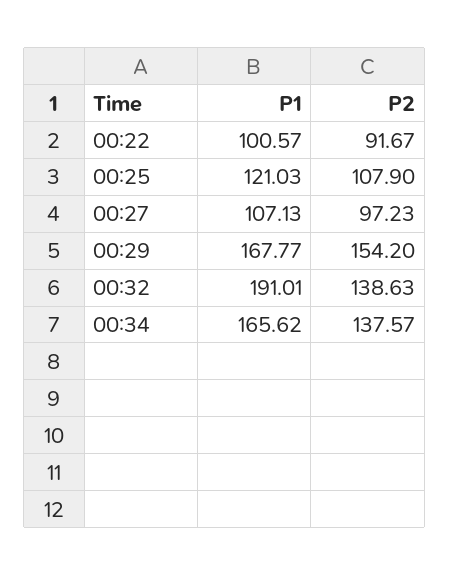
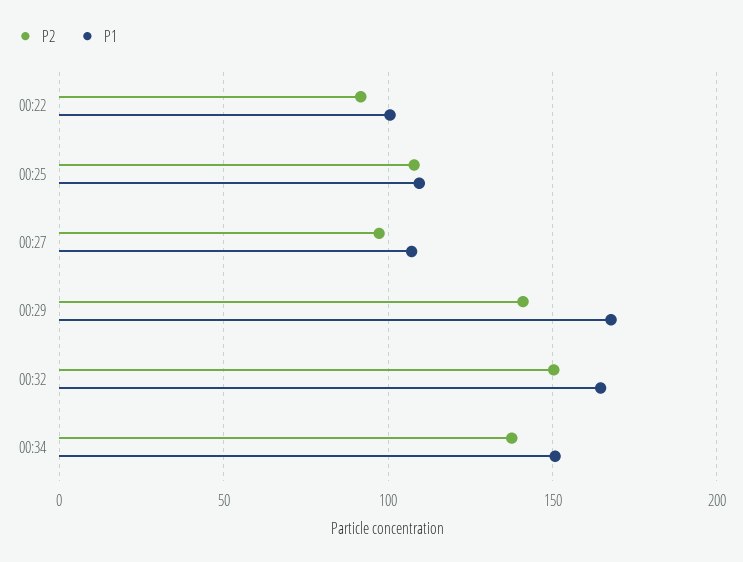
  {
    "P1": {
      "00:22": 100.57,
-     "00:25": 121.03,
+     "00:25": 110,
      "00:27": 107.13,
      "00:29": 167.77,
-     "00:32": 191.01,
+     "00:32": 165,
-     "00:34": 165.62
+     "00:34": 150
    },
    "P2": {
      "00:22": 91.67,
      "00:25": 107.9,
      "00:27": 97.23,
-     "00:29": 154.2,
+     "00:29": 140,
-     "00:32": 138.63,
+     "00:32": 150,
      "00:34": 137.57
    }
  }

